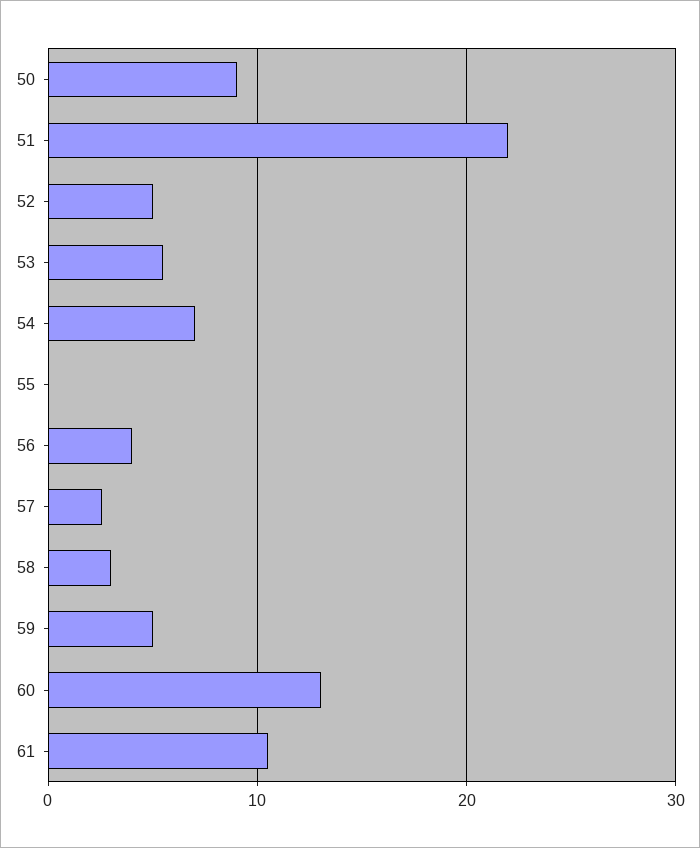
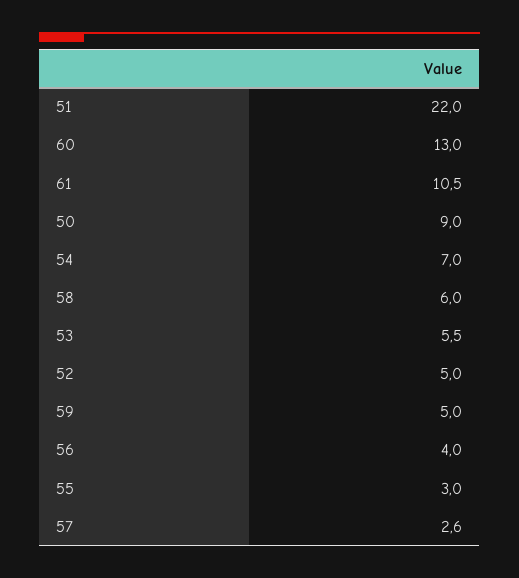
  {
    "50": 9,
    "51": 22,
    "52": 5,
    "53": 5.5,
    "54": 7,
-   "55": 0,
+   "55": 3,
    "56": 4,
    "57": 2.6,
-   "58": 3,
+   "58": 6,
    "59": 5,
    "60": 13,
    "61": 10.5
  }

